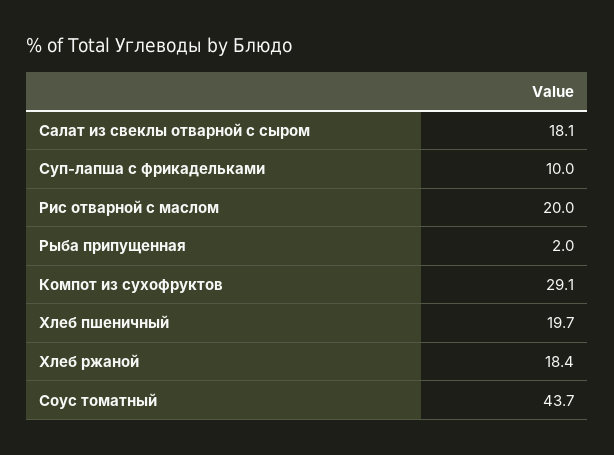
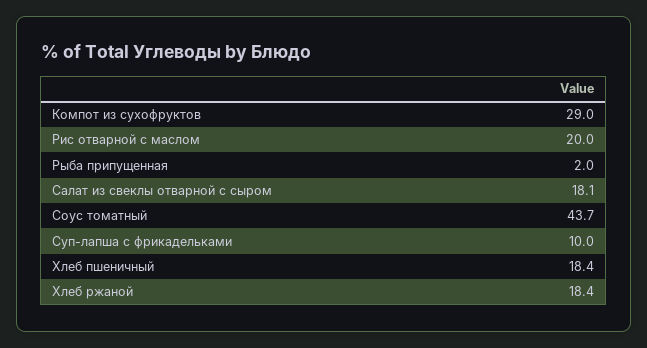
  {
    "Салат из свеклы отварной с сыром": 18.1,
    "Суп-лапша с фрикадельками": 10,
    "Рис отварной с маслом": 20,
    "Рыба припущенная": 2,
-   "Компот из сухофруктов": 29.1,
+   "Компот из сухофруктов": 29,
-   "Хлеб пшеничный": 19.7,
+   "Хлеб пшеничный": 18.4,
    "Хлеб ржаной": 18.4,
    "Соус томатный": 43.7
  }

